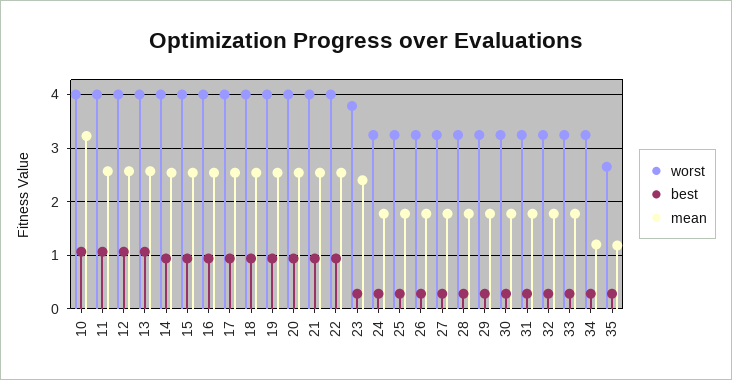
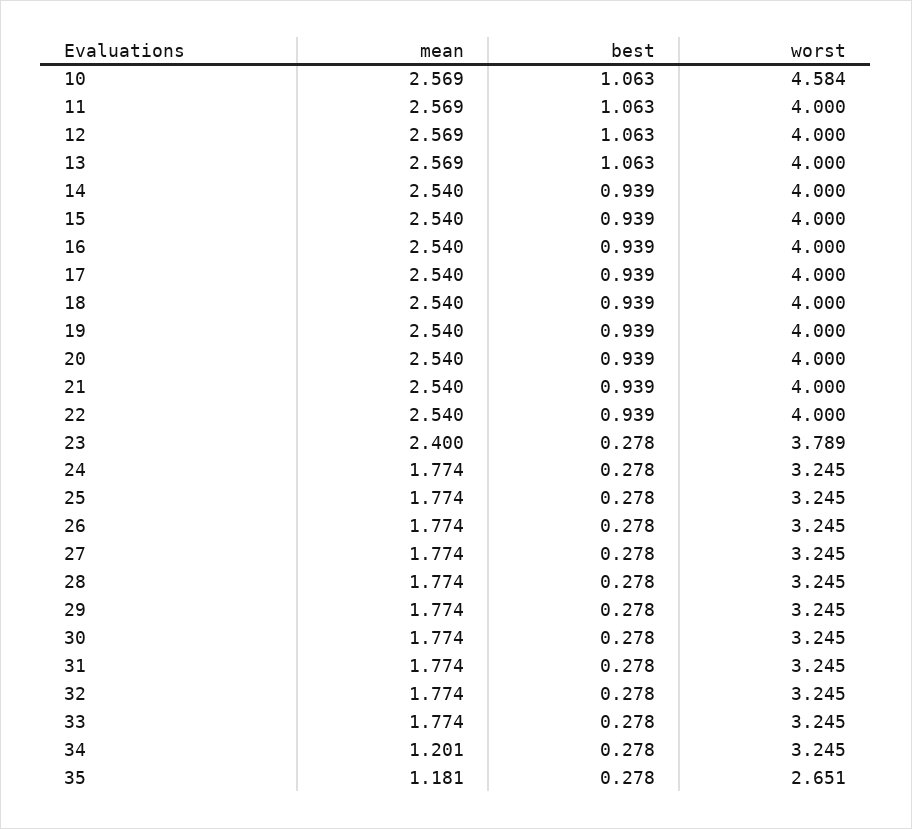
  {
    "worst": {
-     "10": 4,
+     "10": 4.584,
      "11": 4,
      "12": 4,
      "13": 4,
      "14": 4,
      "15": 4,
      "16": 4,
      "17": 4,
      "18": 4,
      "19": 4,
      "20": 4,
      "21": 4,
      "22": 4,
      "23": 3.789,
      "24": 3.245,
      "25": 3.245,
      "26": 3.245,
      "27": 3.245,
      "28": 3.245,
      "29": 3.245,
      "30": 3.245,
      "31": 3.245,
      "32": 3.245,
      "33": 3.245,
      "34": 3.245,
      "35": 2.651
    },
    "best": {
      "10": 1.063,
      "11": 1.063,
      "12": 1.063,
      "13": 1.063,
      "14": 0.939,
      "15": 0.939,
      "16": 0.939,
      "17": 0.939,
      "18": 0.939,
      "19": 0.939,
      "20": 0.939,
      "21": 0.939,
      "22": 0.939,
      "23": 0.278,
      "24": 0.278,
      "25": 0.278,
      "26": 0.278,
      "27": 0.278,
      "28": 0.278,
      "29": 0.278,
      "30": 0.278,
      "31": 0.278,
      "32": 0.278,
      "33": 0.278,
      "34": 0.278,
      "35": 0.278
    },
    "mean": {
-     "10": 3.2,
+     "10": 2.569,
      "11": 2.569,
      "12": 2.569,
      "13": 2.569,
      "14": 2.54,
      "15": 2.54,
      "16": 2.54,
      "17": 2.54,
      "18": 2.54,
      "19": 2.54,
      "20": 2.54,
      "21": 2.54,
      "22": 2.54,
      "23": 2.4,
      "24": 1.774,
      "25": 1.774,
      "26": 1.774,
      "27": 1.774,
      "28": 1.774,
      "29": 1.774,
      "30": 1.774,
      "31": 1.774,
      "32": 1.774,
      "33": 1.774,
      "34": 1.201,
      "35": 1.181
    }
  }

